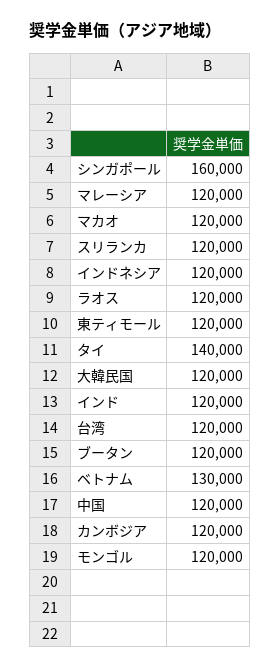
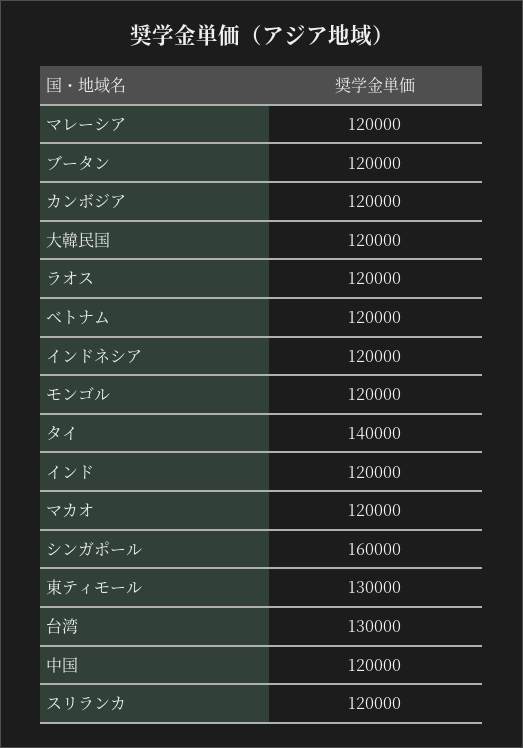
  {
    "シンガポール": 160000,
    "マレーシア": 120000,
    "マカオ": 120000,
    "スリランカ": 120000,
    "インドネシア": 120000,
    "ラオス": 120000,
-   "東ティモール": 120000,
+   "東ティモール": 130000,
    "タイ": 140000,
    "大韓民国": 120000,
    "インド": 120000,
-   "台湾": 120000,
+   "台湾": 130000,
    "ブータン": 120000,
-   "ベトナム": 130000,
+   "ベトナム": 120000,
    "中国": 120000,
    "カンボジア": 120000,
    "モンゴル": 120000
  }

